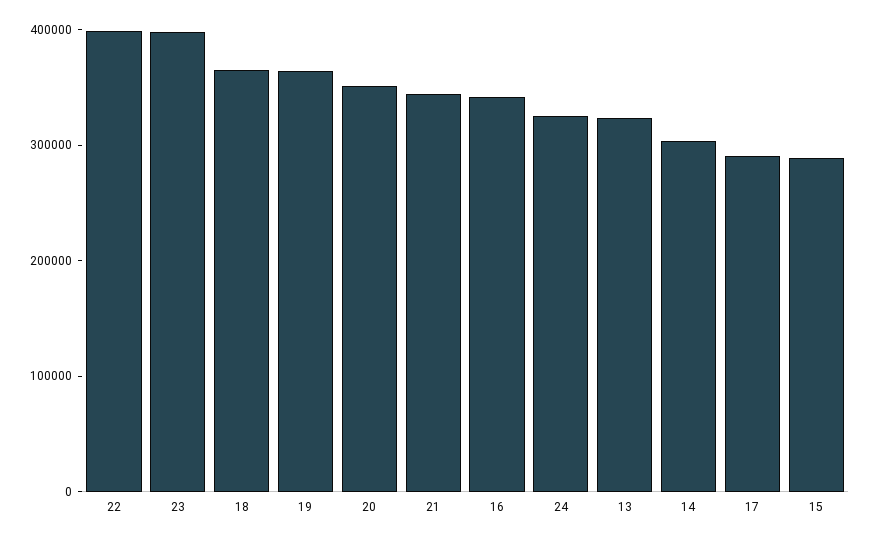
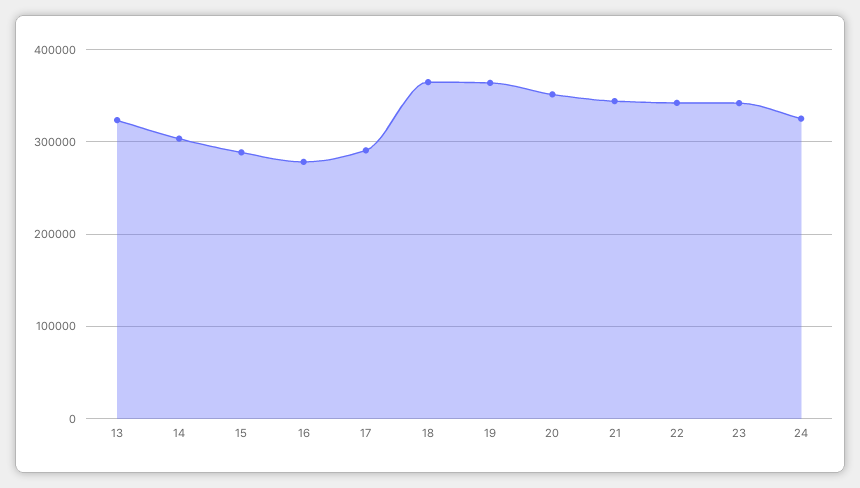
  {
-   "22": 400000,
+   "22": 340000,
-   "23": 400000,
+   "23": 340000,
    "18": 360000,
    "19": 360000,
    "20": 350000,
    "21": 340000,
-   "16": 340000,
+   "16": 280000,
    "24": 330000,
    "13": 320000,
    "14": 300000,
    "17": 290000,
    "15": 290000
  }

